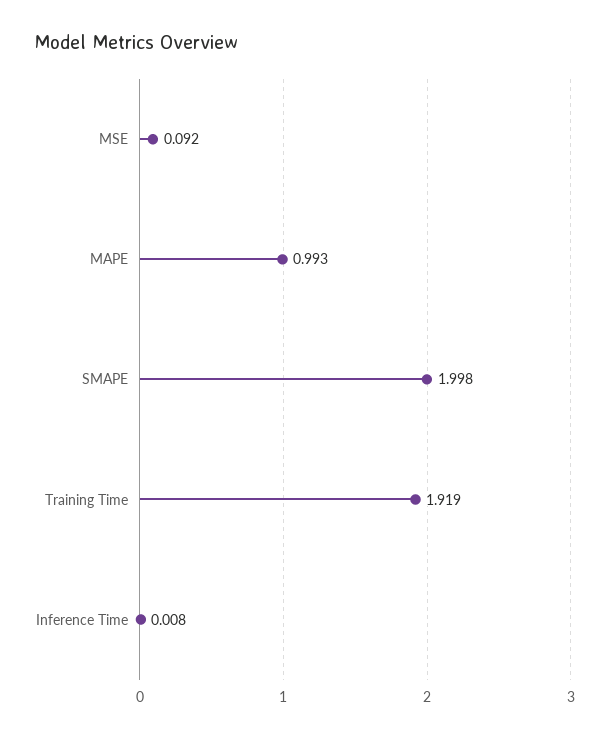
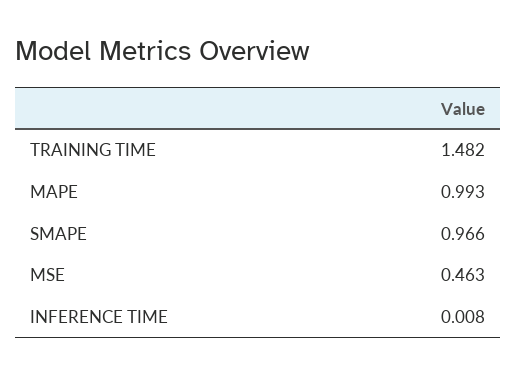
  {
-   "MSE": 0.092,
+   "MSE": 0.463,
    "MAPE": 0.993,
-   "SMAPE": 1.998,
+   "SMAPE": 0.966,
-   "Training Time": 1.919,
+   "Training Time": 1.482,
    "Inference Time": 0.008
  }

